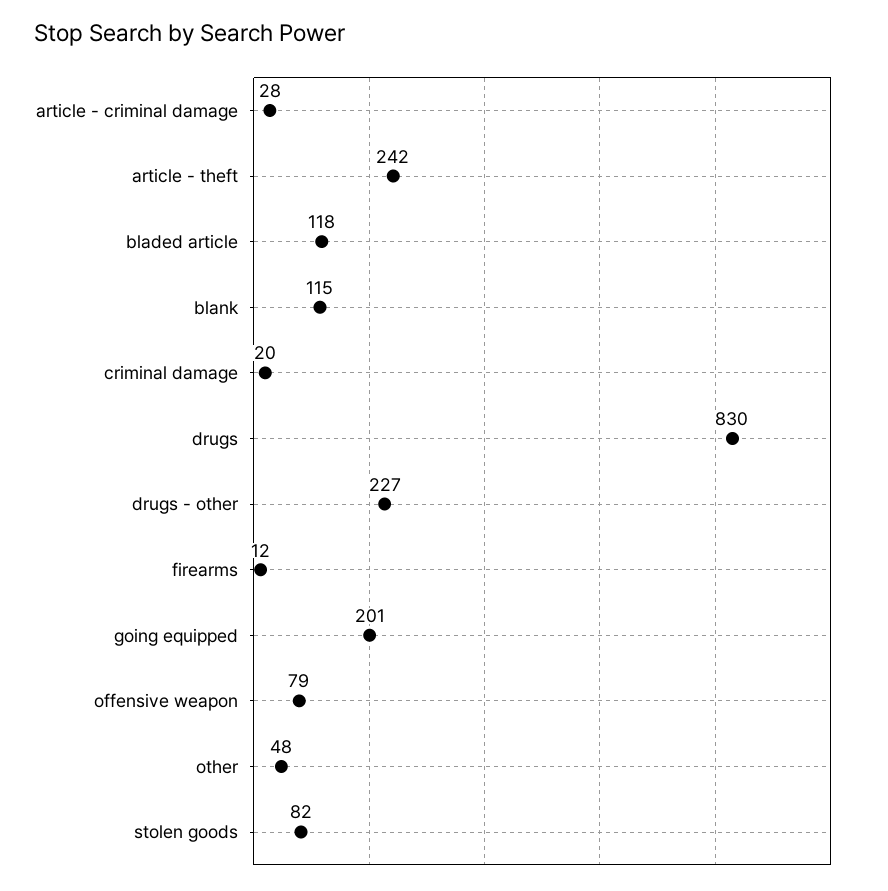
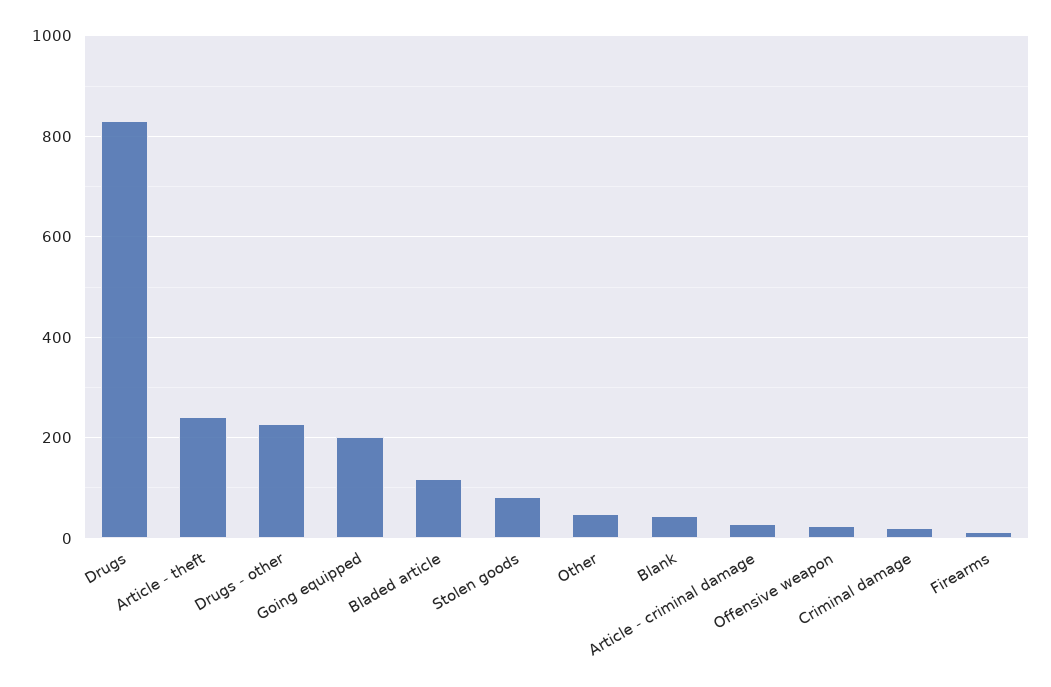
  {
    "article - criminal damage": 28,
    "article - theft": 242,
    "bladed article": 118,
-   "blank": 115,
+   "blank": 40,
    "criminal damage": 20,
    "drugs": 830,
    "drugs - other": 227,
    "firearms": 12,
    "going equipped": 201,
-   "offensive weapon": 79,
+   "offensive weapon": 20,
    "other": 48,
    "stolen goods": 82
  }

